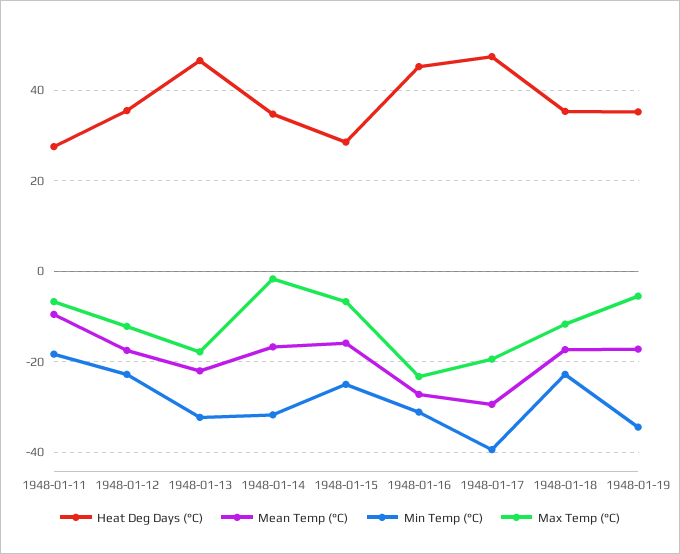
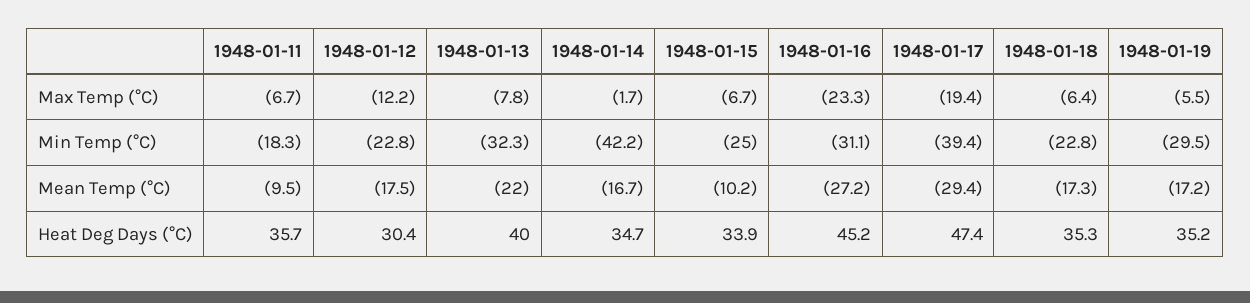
  {
    "Heat Deg Days (°C)": {
-     "1948-01-11": 28,
+     "1948-01-11": 35.7,
-     "1948-01-12": 36,
+     "1948-01-12": 30.4,
-     "1948-01-13": 46,
+     "1948-01-13": 40,
      "1948-01-14": 34.7,
-     "1948-01-15": 28,
+     "1948-01-15": 33.9,
      "1948-01-16": 45.2,
      "1948-01-17": 47.4,
      "1948-01-18": 35.3,
      "1948-01-19": 35.2
    },
    "Mean Temp (°C)": {
      "1948-01-11": -9.5,
      "1948-01-12": -17.5,
      "1948-01-13": -22,
      "1948-01-14": -16.7,
-     "1948-01-15": -16,
+     "1948-01-15": -10.2,
      "1948-01-16": -27.2,
      "1948-01-17": -29.4,
      "1948-01-18": -17.3,
      "1948-01-19": -17.2
    },
    "Min Temp (°C)": {
      "1948-01-11": -18.3,
      "1948-01-12": -22.8,
      "1948-01-13": -32.3,
-     "1948-01-14": -32,
+     "1948-01-14": -42.2,
      "1948-01-15": -25,
      "1948-01-16": -31.1,
      "1948-01-17": -39.4,
      "1948-01-18": -22.8,
-     "1948-01-19": -34
+     "1948-01-19": -29.5
    },
    "Max Temp (°C)": {
      "1948-01-11": -6.7,
      "1948-01-12": -12.2,
-     "1948-01-13": -18,
+     "1948-01-13": -7.8,
      "1948-01-14": -1.7,
      "1948-01-15": -6.7,
      "1948-01-16": -23.3,
      "1948-01-17": -19.4,
-     "1948-01-18": -12,
+     "1948-01-18": -6.4,
      "1948-01-19": -5.5
    }
  }

